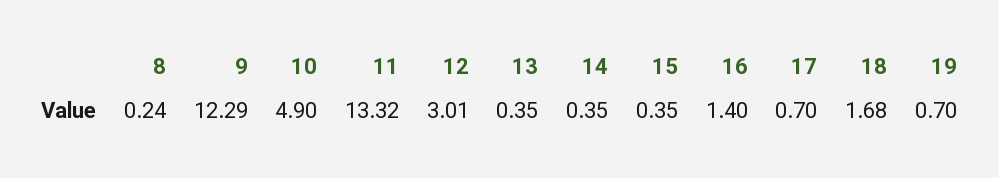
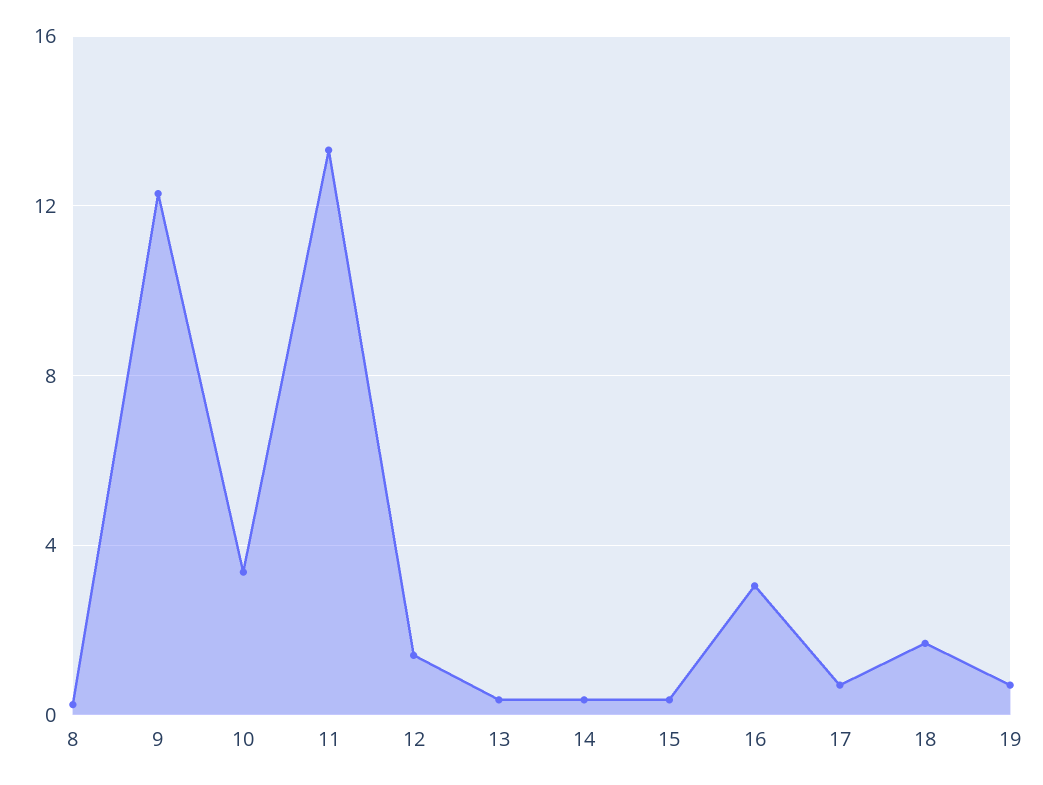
  {
    "8": 0.24,
    "9": 12.29,
-   "10": 4.9,
+   "10": 3.5,
    "11": 13.32,
-   "12": 3.01,
+   "12": 1.5,
    "13": 0.35,
    "14": 0.35,
    "15": 0.35,
-   "16": 1.4,
+   "16": 3,
    "17": 0.7,
    "18": 1.68,
    "19": 0.7
  }

